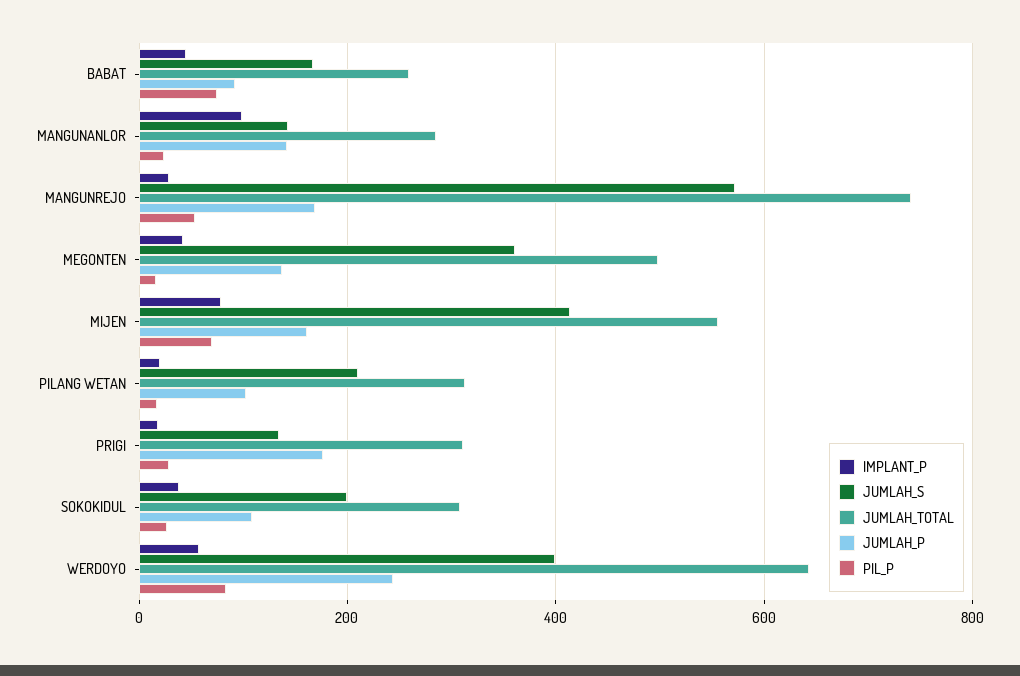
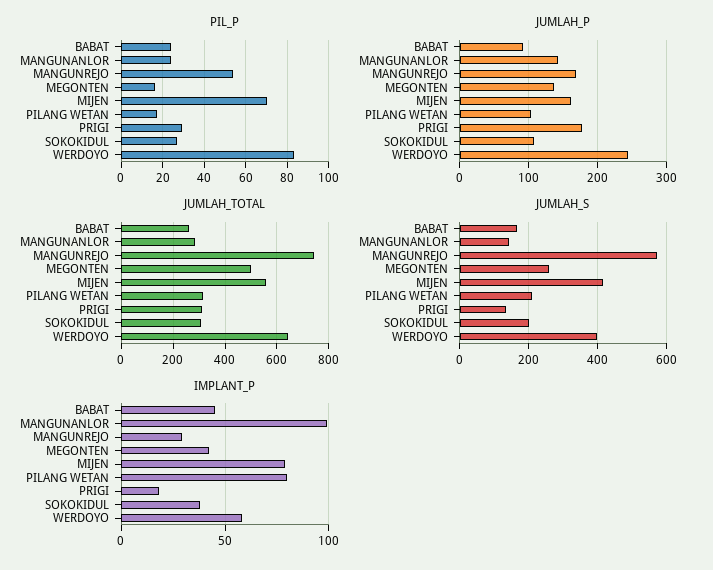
  {
    "IMPLANT_P": {
      "BABAT": 45,
      "MANGUNANLOR": 100,
      "MANGUNREJO": 30,
      "MEGONTEN": 40,
      "MIJEN": 80,
-     "PILANG WETAN": 20,
+     "PILANG WETAN": 80,
      "PRIGI": 20,
      "SOKOKIDUL": 40,
      "WERDOYO": 60
    },
    "JUMLAH_S": {
      "BABAT": 160,
      "MANGUNANLOR": 140,
      "MANGUNREJO": 580,
-     "MEGONTEN": 360,
+     "MEGONTEN": 260,
      "MIJEN": 420,
      "PILANG WETAN": 220,
      "PRIGI": 140,
      "SOKOKIDUL": 200,
      "WERDOYO": 400
    },
    "JUMLAH_TOTAL": {
      "BABAT": 260,
      "MANGUNANLOR": 280,
      "MANGUNREJO": 740,
      "MEGONTEN": 500,
      "MIJEN": 560,
      "PILANG WETAN": 320,
      "PRIGI": 320,
      "SOKOKIDUL": 300,
      "WERDOYO": 640
    },
    "JUMLAH_P": {
      "BABAT": 90,
      "MANGUNANLOR": 140,
      "MANGUNREJO": 170,
      "MEGONTEN": 140,
      "MIJEN": 160,
      "PILANG WETAN": 100,
      "PRIGI": 180,
      "SOKOKIDUL": 110,
      "WERDOYO": 240
    },
    "PIL_P": {
-     "BABAT": 80,
+     "BABAT": 25,
      "MANGUNANLOR": 25,
      "MANGUNREJO": 55,
      "MEGONTEN": 15,
      "MIJEN": 70,
      "PILANG WETAN": 15,
      "PRIGI": 30,
      "SOKOKIDUL": 25,
      "WERDOYO": 85
    }
  }

